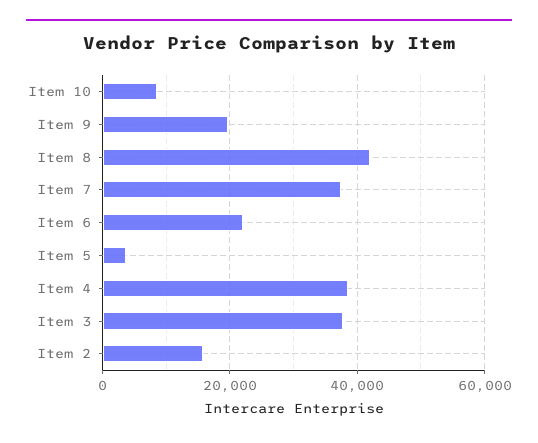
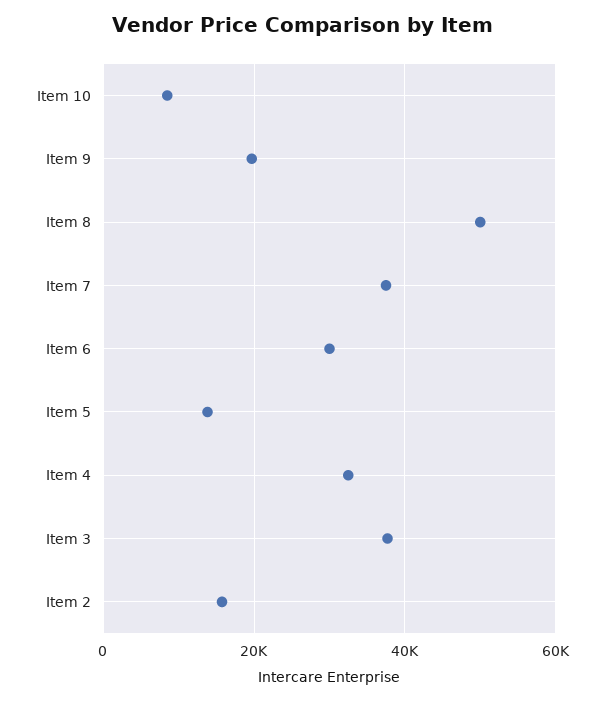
  {
    "Item 10": 8000,
    "Item 9": 20000,
-   "Item 8": 42000,
+   "Item 8": 50000,
    "Item 7": 38000,
-   "Item 6": 22000,
+   "Item 6": 30000,
-   "Item 5": 4000,
+   "Item 5": 14000,
-   "Item 4": 38000,
+   "Item 4": 32000,
    "Item 3": 38000,
    "Item 2": 16000
  }

